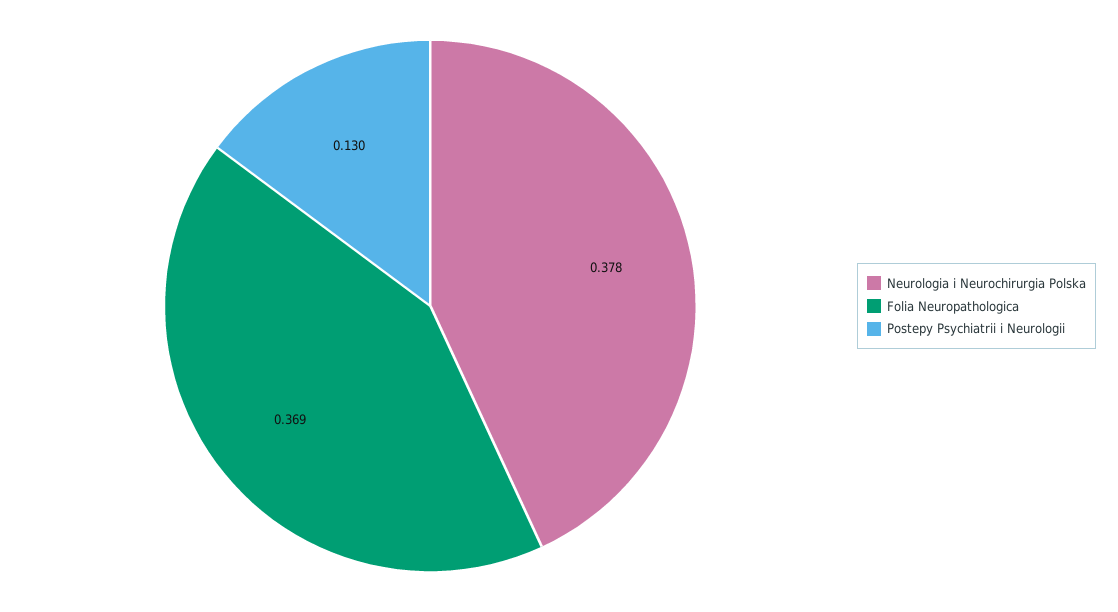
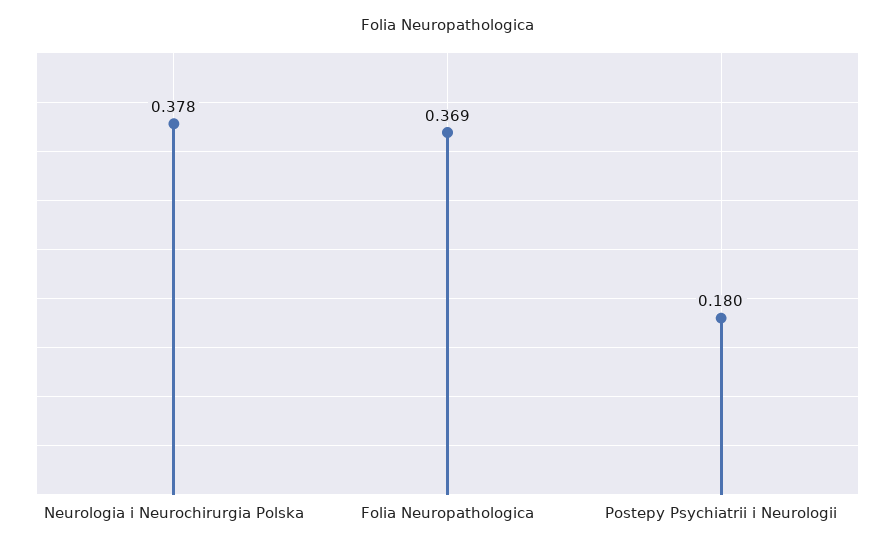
  {
    "Neurologia i Neurochirurgia Polska": 0.378,
    "Folia Neuropathologica": 0.369,
-   "Postepy Psychiatrii i Neurologii": 0.13
+   "Postepy Psychiatrii i Neurologii": 0.18
  }

